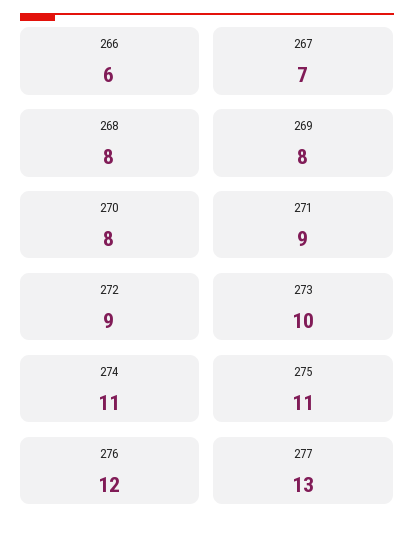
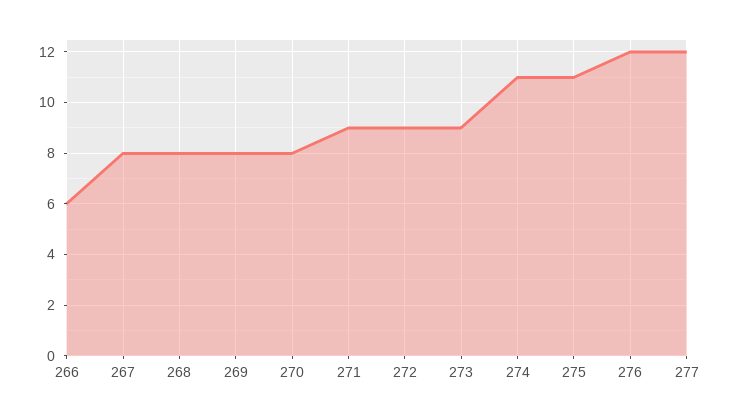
  {
    "266": 6,
-   "267": 7,
+   "267": 8,
    "268": 8,
    "269": 8,
    "270": 8,
    "271": 9,
    "272": 9,
-   "273": 10,
+   "273": 9,
    "274": 11,
    "275": 11,
    "276": 12,
-   "277": 13
+   "277": 12
  }

